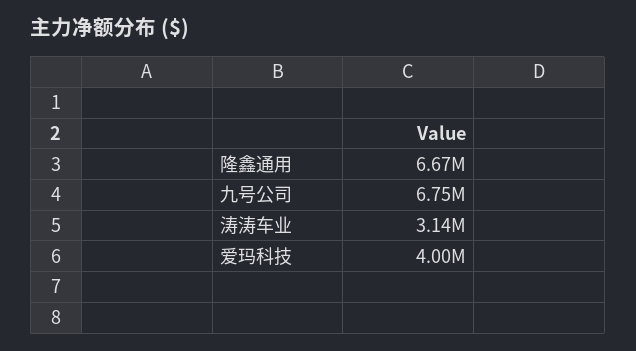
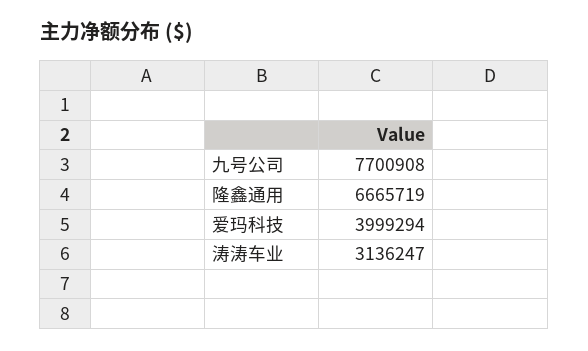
  {
    "隆鑫通用": 6665719,
-   "九号公司": 6750000,
+   "九号公司": 7700908,
    "涛涛车业": 3136247,
    "爱玛科技": 3999294
  }

